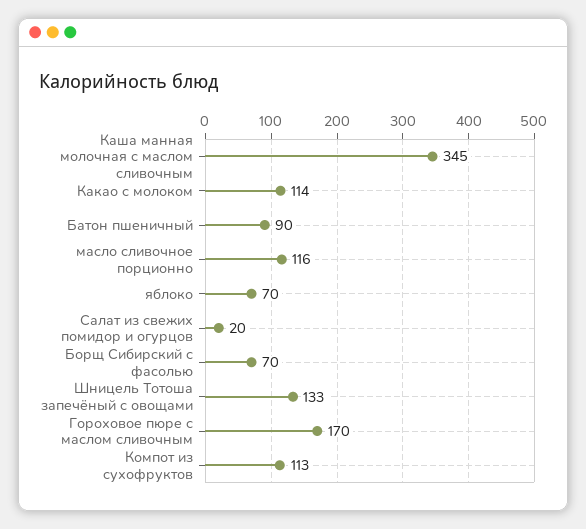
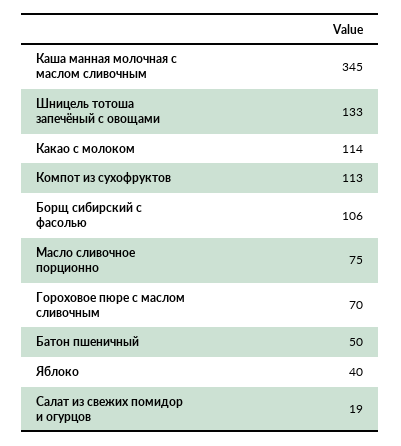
  {
    "Каша манная молочная с маслом сливочным": 345,
    "Какао с молоком": 114,
-   "Батон пшеничный": 90,
+   "Батон пшеничный": 50,
-   "масло сливочное порционно": 116,
+   "масло сливочное порционно": 75,
-   "яблоко": 70,
+   "яблоко": 40,
-   "Салат из свежих помидор и огурцов": 20,
+   "Салат из свежих помидор и огурцов": 19,
-   "Борщ Сибирский с фасолью": 70,
+   "Борщ Сибирский с фасолью": 106,
    "Шницель Тотоша запечёный с овощами": 133,
-   "Гороховое пюре с маслом сливочным": 170,
+   "Гороховое пюре с маслом сливочным": 70,
    "Компот из сухофруктов": 113
  }

